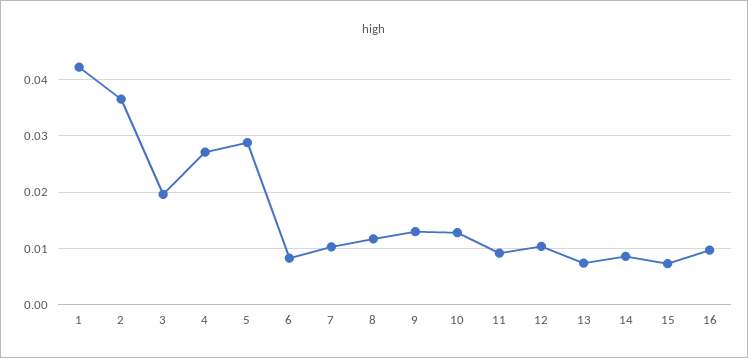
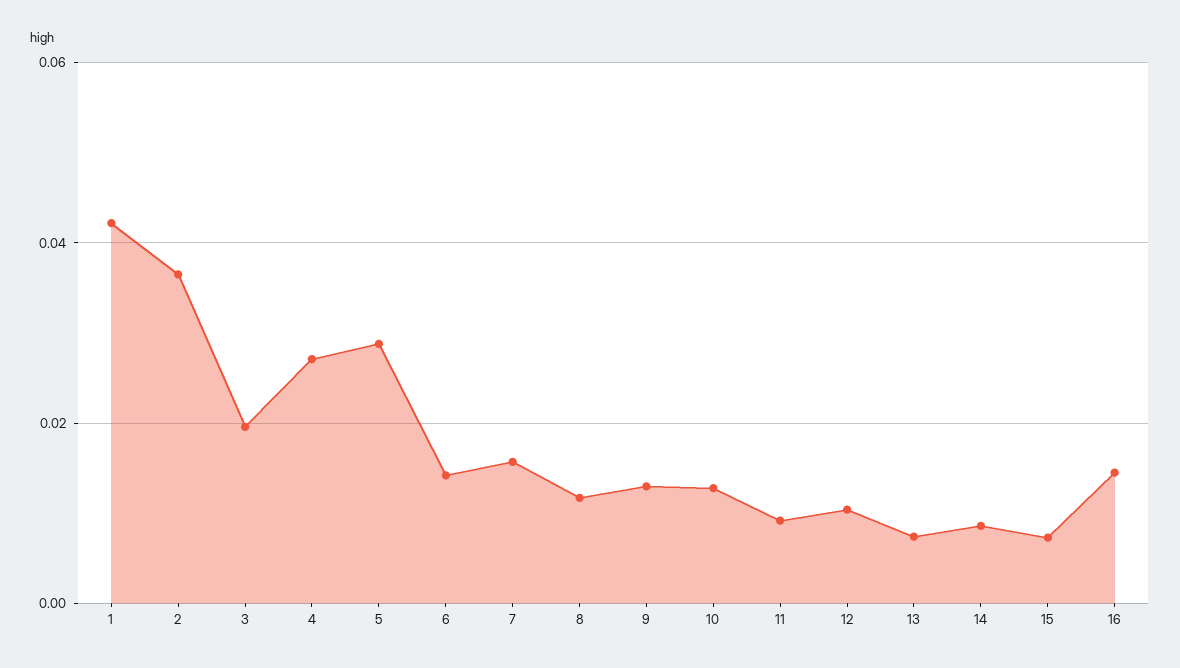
  {
    "1": 0.042,
    "2": 0.036,
    "3": 0.02,
    "4": 0.028,
    "5": 0.028,
-   "6": 0.008,
+   "6": 0.014,
-   "7": 0.01,
+   "7": 0.016,
    "8": 0.012,
    "9": 0.014,
    "10": 0.012,
    "11": 0.01,
    "12": 0.01,
    "13": 0.008,
    "14": 0.008,
    "15": 0.008,
-   "16": 0.01
+   "16": 0.014
  }

